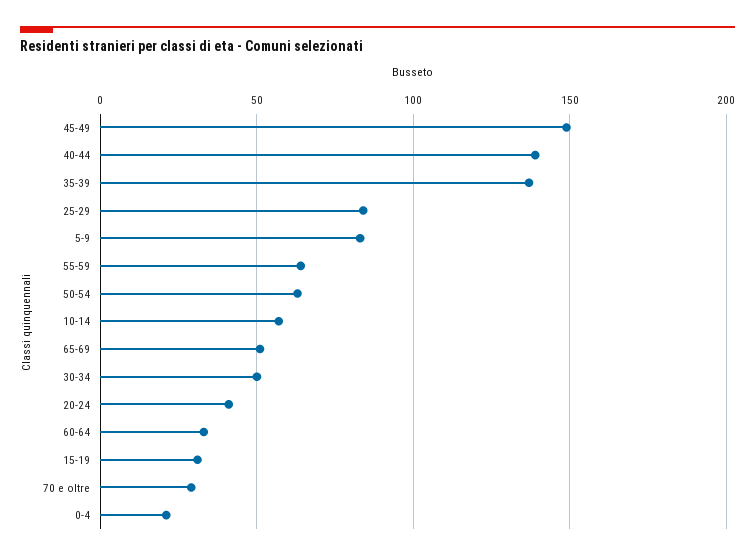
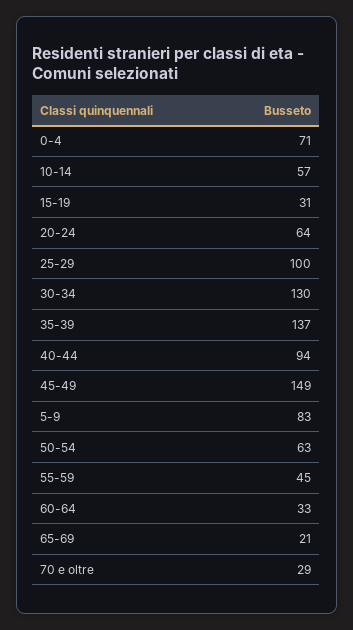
  {
    "45-49": 149,
-   "40-44": 140,
+   "40-44": 94,
    "35-39": 137,
-   "25-29": 85,
+   "25-29": 100,
    "5-9": 83,
-   "55-59": 65,
+   "55-59": 45,
    "50-54": 63,
    "10-14": 57,
-   "65-69": 50,
+   "65-69": 21,
-   "30-34": 50,
+   "30-34": 130,
-   "20-24": 40,
+   "20-24": 64,
    "60-64": 33,
    "15-19": 31,
    "70 e oltre": 29,
-   "0-4": 20
+   "0-4": 71
  }

